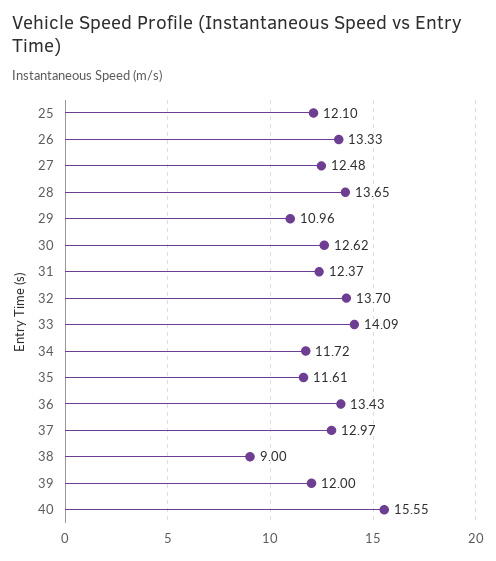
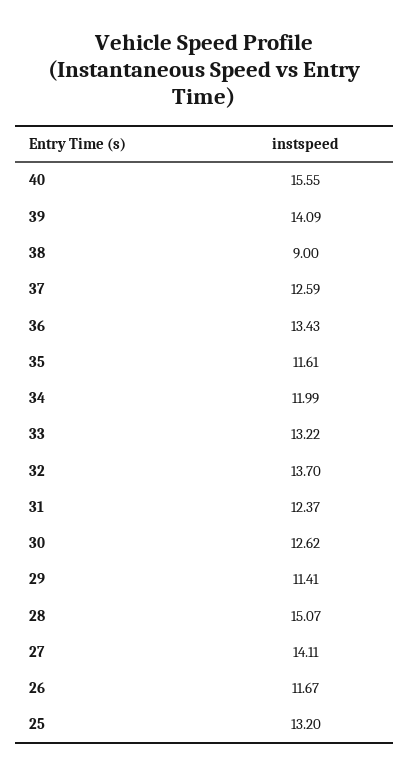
  {
-   "25": 12.1,
+   "25": 13.2,
-   "26": 13.33,
+   "26": 11.67,
-   "27": 12.48,
+   "27": 14.11,
-   "28": 13.65,
+   "28": 15.07,
-   "29": 10.96,
+   "29": 11.41,
    "30": 12.62,
    "31": 12.37,
    "32": 13.7,
-   "33": 14.09,
+   "33": 13.22,
-   "34": 11.72,
+   "34": 11.99,
    "35": 11.61,
    "36": 13.43,
-   "37": 12.97,
+   "37": 12.59,
    "38": 9,
-   "39": 12,
+   "39": 14.09,
    "40": 15.55
  }

